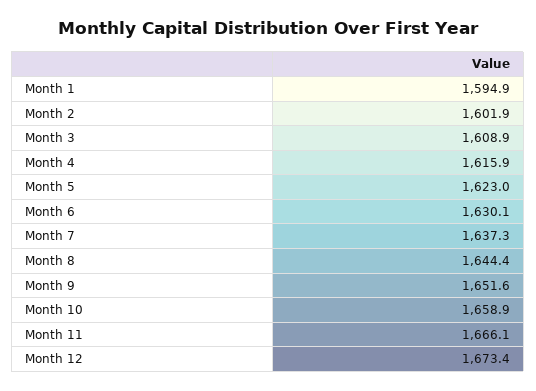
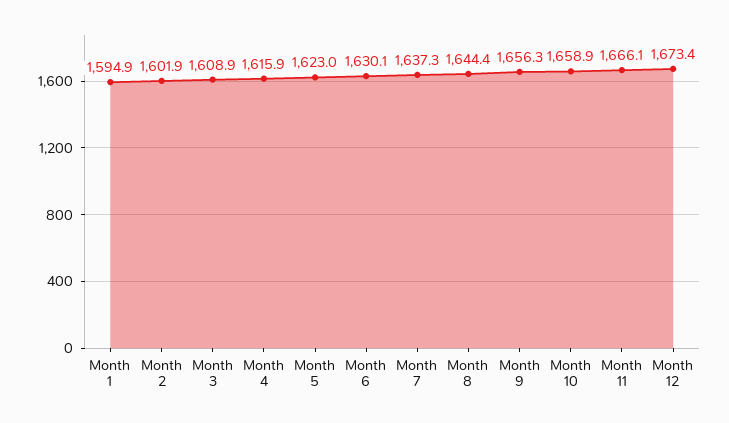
  {
    "Month 1": 1594.9,
    "Month 2": 1601.9,
    "Month 3": 1608.9,
    "Month 4": 1615.9,
    "Month 5": 1623,
    "Month 6": 1630.1,
    "Month 7": 1637.3,
    "Month 8": 1644.4,
-   "Month 9": 1651.6,
+   "Month 9": 1656.3,
    "Month 10": 1658.9,
    "Month 11": 1666.1,
    "Month 12": 1673.4
  }

